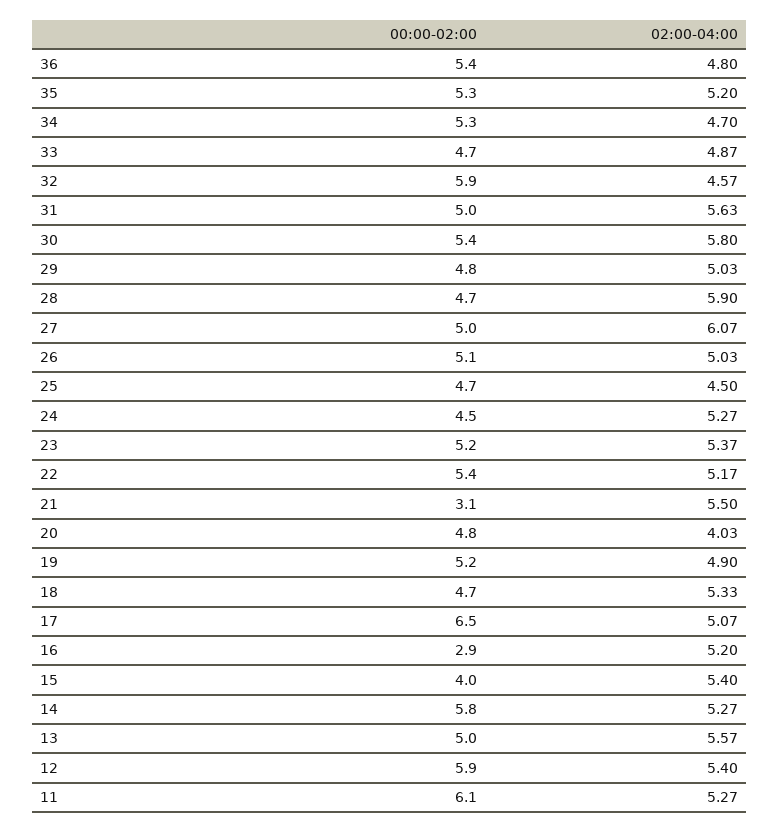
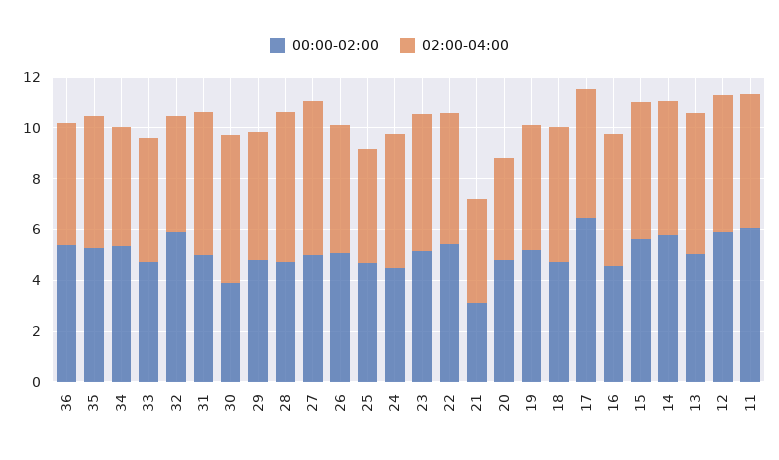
  {
    "00:00-02:00": {
      "36": 5.4,
      "35": 5.3,
      "34": 5.3,
      "33": 4.7,
      "32": 5.9,
      "31": 5,
-     "30": 5.4,
+     "30": 4,
      "29": 4.8,
      "28": 4.7,
      "27": 5,
      "26": 5.1,
      "25": 4.7,
      "24": 4.5,
      "23": 5.2,
      "22": 5.4,
      "21": 3.1,
      "20": 4.8,
      "19": 5.2,
      "18": 4.7,
      "17": 6.5,
-     "16": 2.9,
+     "16": 4.5,
-     "15": 4,
+     "15": 5.5,
      "14": 5.8,
      "13": 5,
      "12": 5.9,
      "11": 6.1
    },
    "02:00-04:00": {
      "36": 4.8,
      "35": 5.2,
      "34": 4.7,
      "33": 4.87,
      "32": 4.57,
      "31": 5.63,
      "30": 5.8,
      "29": 5.03,
      "28": 5.9,
      "27": 6.07,
      "26": 5.03,
      "25": 4.5,
      "24": 5.27,
      "23": 5.37,
      "22": 5.17,
-     "21": 5.5,
+     "21": 4,
      "20": 4.03,
      "19": 4.9,
      "18": 5.33,
      "17": 5.07,
      "16": 5.2,
      "15": 5.4,
      "14": 5.27,
      "13": 5.57,
      "12": 5.4,
      "11": 5.27
    }
  }

